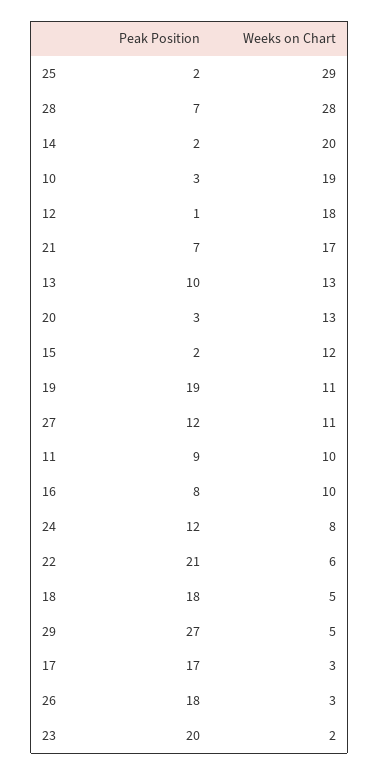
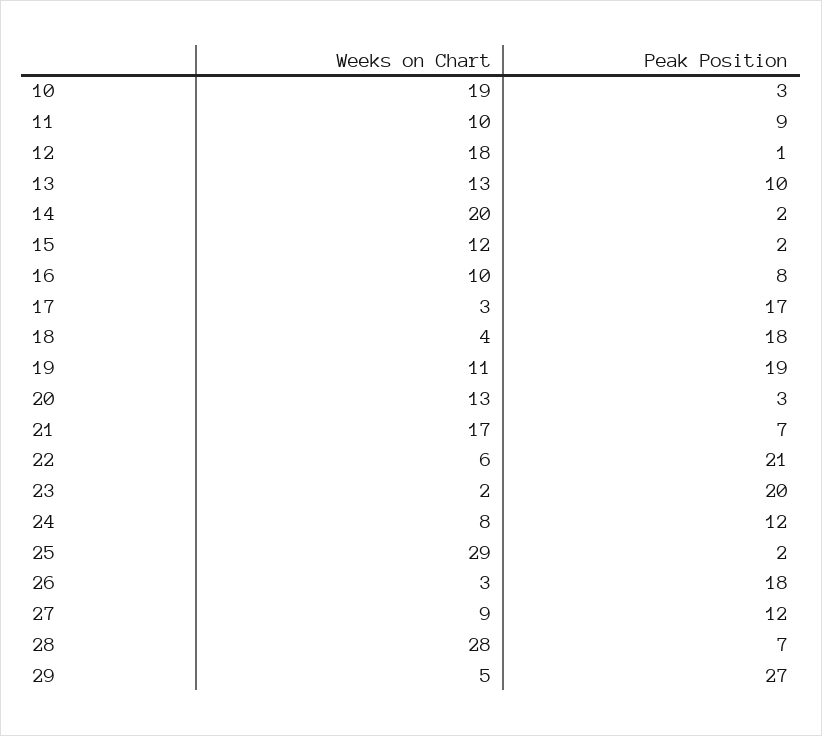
  {
    "Peak Position": {
      "25": 2,
      "28": 7,
      "14": 2,
      "10": 3,
      "12": 1,
      "21": 7,
      "13": 10,
      "20": 3,
      "15": 2,
      "19": 19,
      "27": 12,
      "11": 9,
      "16": 8,
      "24": 12,
      "22": 21,
      "18": 18,
      "29": 27,
      "17": 17,
      "26": 18,
      "23": 20
    },
    "Weeks on Chart": {
      "25": 29,
      "28": 28,
      "14": 20,
      "10": 19,
      "12": 18,
      "21": 17,
      "13": 13,
      "20": 13,
      "15": 12,
      "19": 11,
-     "27": 11,
+     "27": 9,
      "11": 10,
      "16": 10,
      "24": 8,
      "22": 6,
-     "18": 5,
+     "18": 4,
      "29": 5,
      "17": 3,
      "26": 3,
      "23": 2
    }
  }

